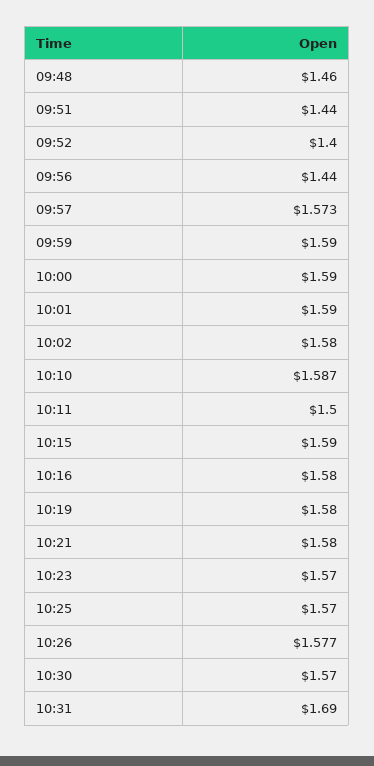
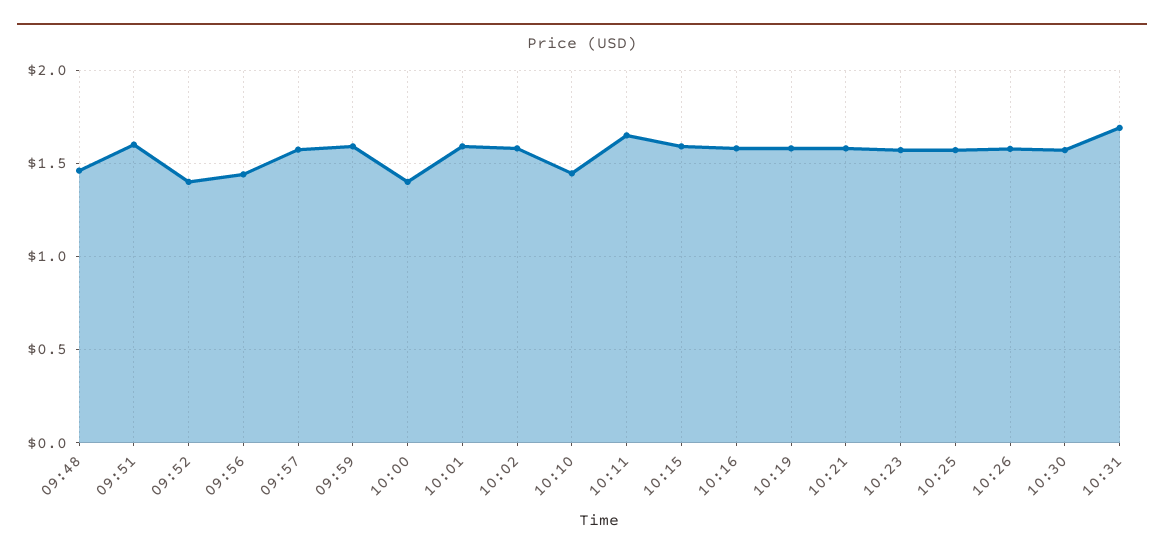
  {
    "09:48": 1.46,
-   "09:51": 1.44,
+   "09:51": 1.6,
    "09:52": 1.4,
    "09:56": 1.44,
    "09:57": 1.573,
    "09:59": 1.59,
-   "10:00": 1.59,
+   "10:00": 1.4,
    "10:01": 1.59,
    "10:02": 1.58,
-   "10:10": 1.587,
+   "10:10": 1.45,
-   "10:11": 1.5,
+   "10:11": 1.65,
    "10:15": 1.59,
    "10:16": 1.58,
    "10:19": 1.58,
    "10:21": 1.58,
    "10:23": 1.57,
    "10:25": 1.57,
    "10:26": 1.577,
    "10:30": 1.57,
    "10:31": 1.69
  }

